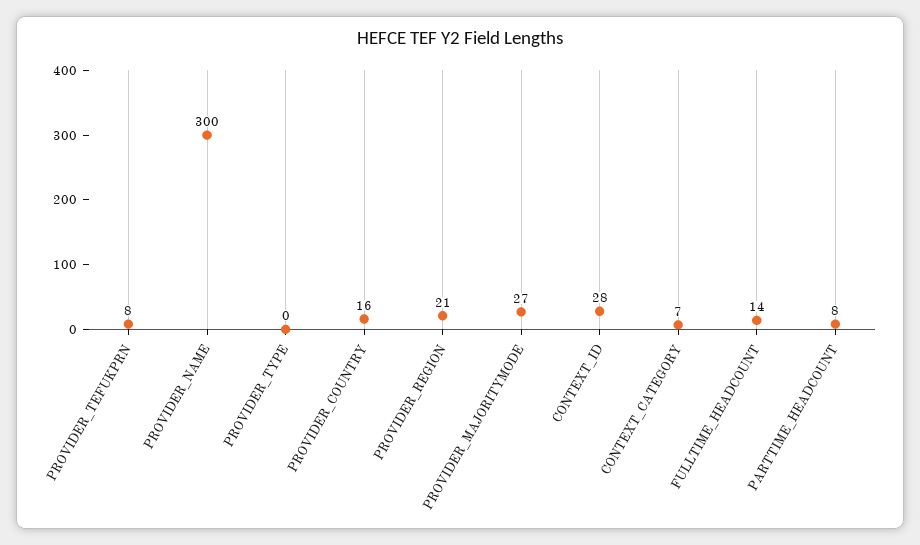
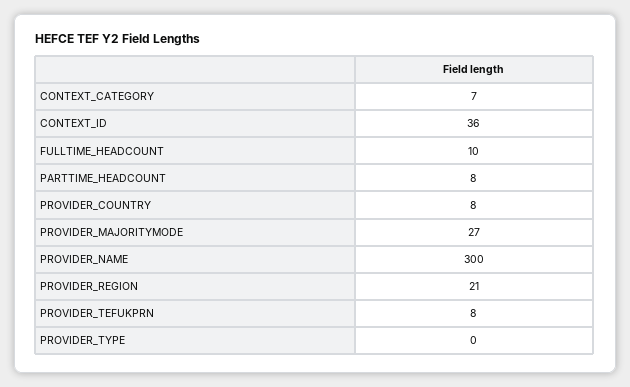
  {
    "PROVIDER_TEFUKPRN": 8,
    "PROVIDER_NAME": 300,
    "PROVIDER_TYPE": 0,
-   "PROVIDER_COUNTRY": 16,
+   "PROVIDER_COUNTRY": 8,
    "PROVIDER_REGION": 21,
    "PROVIDER_MAJORITYMODE": 27,
-   "CONTEXT_ID": 28,
+   "CONTEXT_ID": 36,
    "CONTEXT_CATEGORY": 7,
-   "FULLTIME_HEADCOUNT": 14,
+   "FULLTIME_HEADCOUNT": 10,
    "PARTTIME_HEADCOUNT": 8
  }

